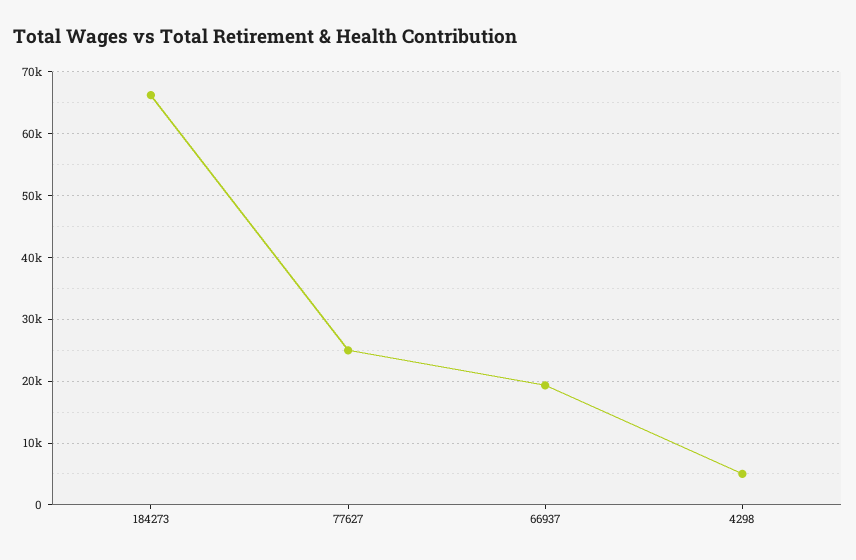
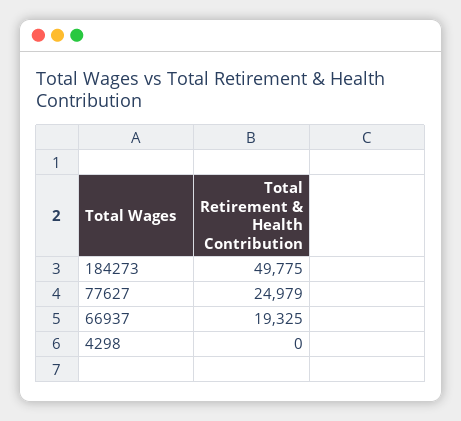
  {
-   "184273": 66000,
+   "184273": 49775,
    "77627": 24979,
    "66937": 19325,
-   "4298": 5000
+   "4298": 0
  }

